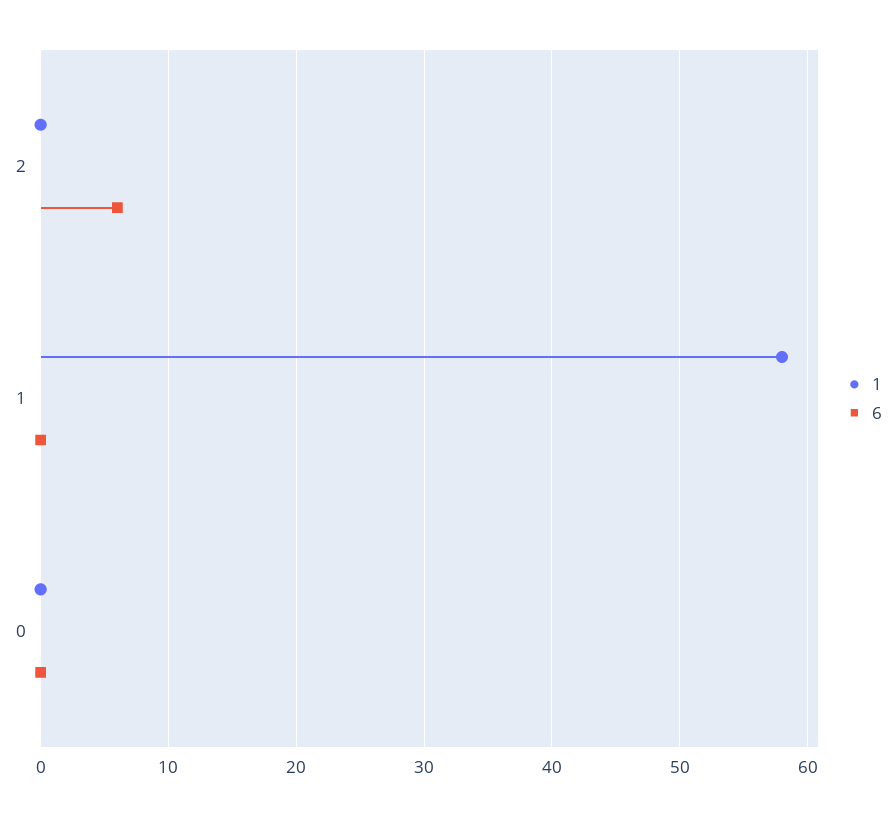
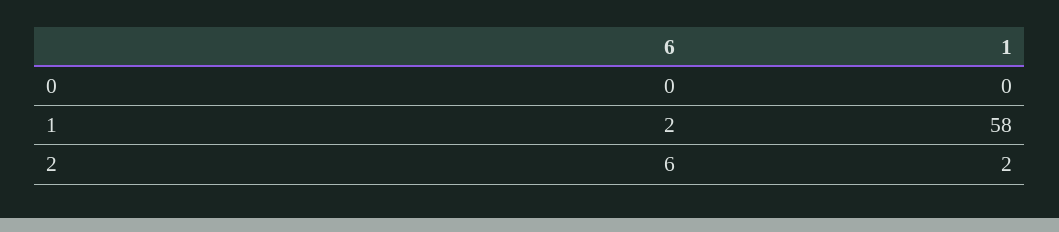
  {
    "1": {
-     "2": 0,
+     "2": 2,
      "1": 58,
      "0": 0
    },
    "6": {
      "2": 6,
-     "1": 0,
+     "1": 2,
      "0": 0
    }
  }

